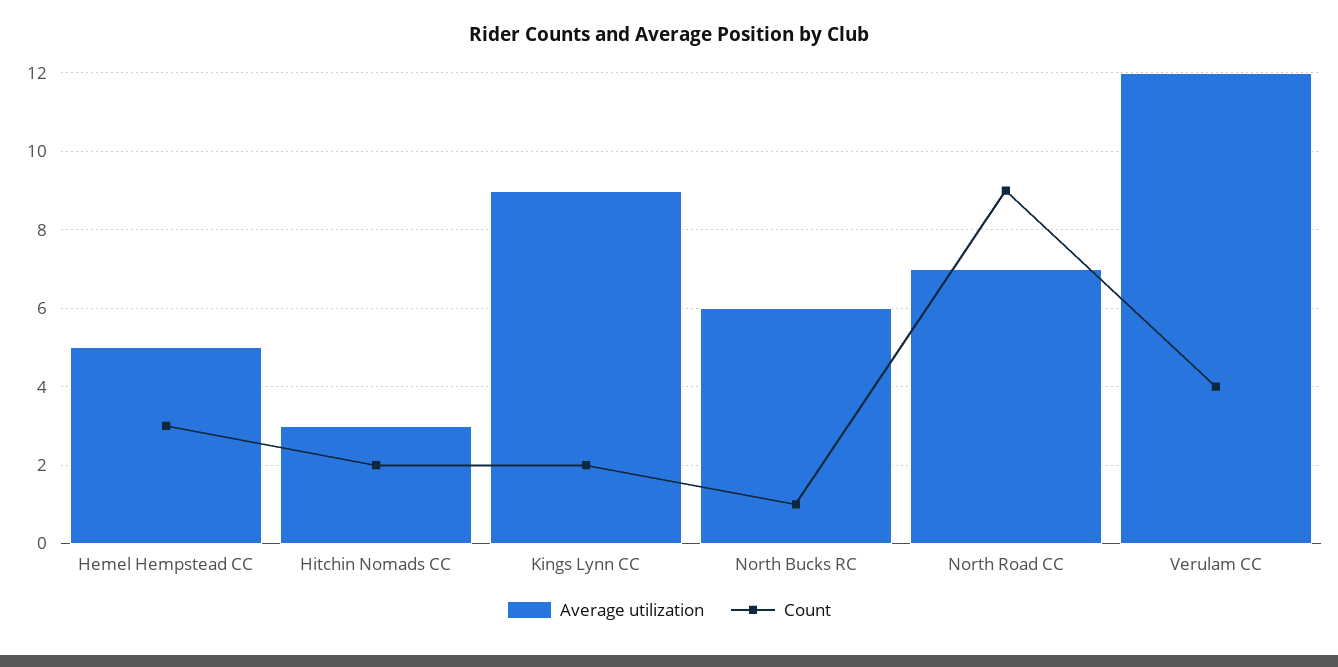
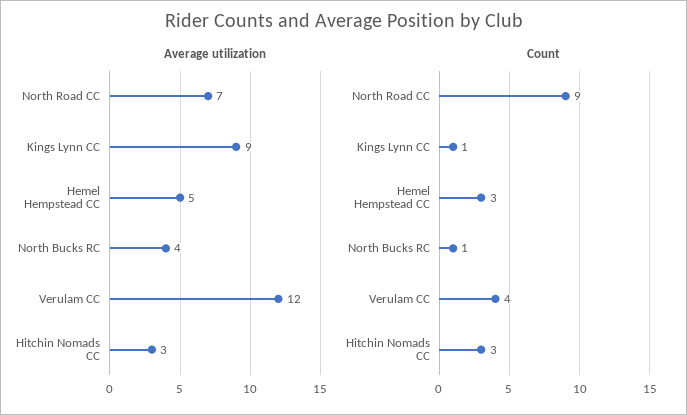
  {
    "Average utilization": {
      "Hemel Hempstead CC": 5,
      "Hitchin Nomads CC": 3,
      "Kings Lynn CC": 9,
-     "North Bucks RC": 6,
+     "North Bucks RC": 4,
      "North Road CC": 7,
      "Verulam CC": 12
    },
    "Count": {
      "Hemel Hempstead CC": 3,
-     "Hitchin Nomads CC": 2,
+     "Hitchin Nomads CC": 3,
-     "Kings Lynn CC": 2,
+     "Kings Lynn CC": 1,
      "North Bucks RC": 1,
      "North Road CC": 9,
      "Verulam CC": 4
    }
  }

